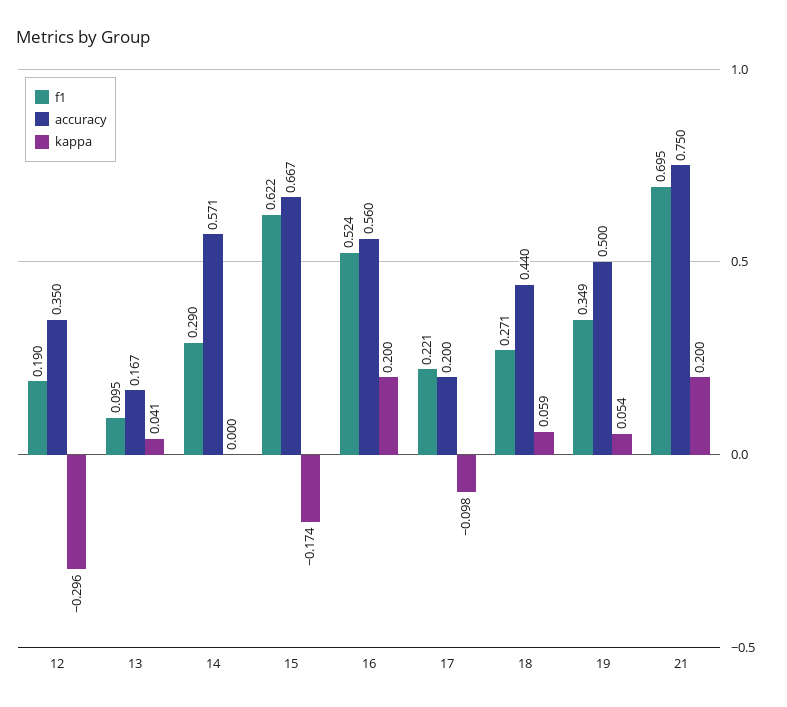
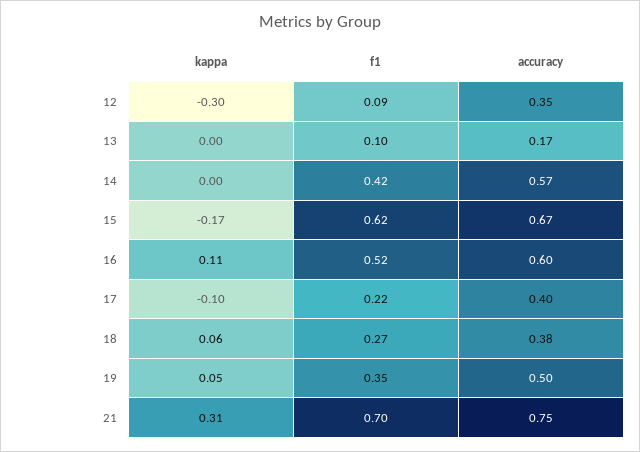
  {
    "f1": {
-     "12": 0.19,
+     "12": 0.09,
      "13": 0.095,
-     "14": 0.29,
+     "14": 0.42,
      "15": 0.622,
      "16": 0.524,
      "17": 0.221,
      "18": 0.271,
      "19": 0.349,
      "21": 0.695
    },
    "accuracy": {
      "12": 0.35,
      "13": 0.167,
      "14": 0.571,
      "15": 0.667,
-     "16": 0.56,
+     "16": 0.6,
-     "17": 0.2,
+     "17": 0.4,
-     "18": 0.44,
+     "18": 0.38,
      "19": 0.5,
      "21": 0.75
    },
    "kappa": {
      "12": -0.296,
-     "13": 0.041,
+     "13": 0,
      "14": 0,
      "15": -0.174,
-     "16": 0.2,
+     "16": 0.11,
      "17": -0.098,
      "18": 0.059,
      "19": 0.054,
-     "21": 0.2
+     "21": 0.31
    }
  }

